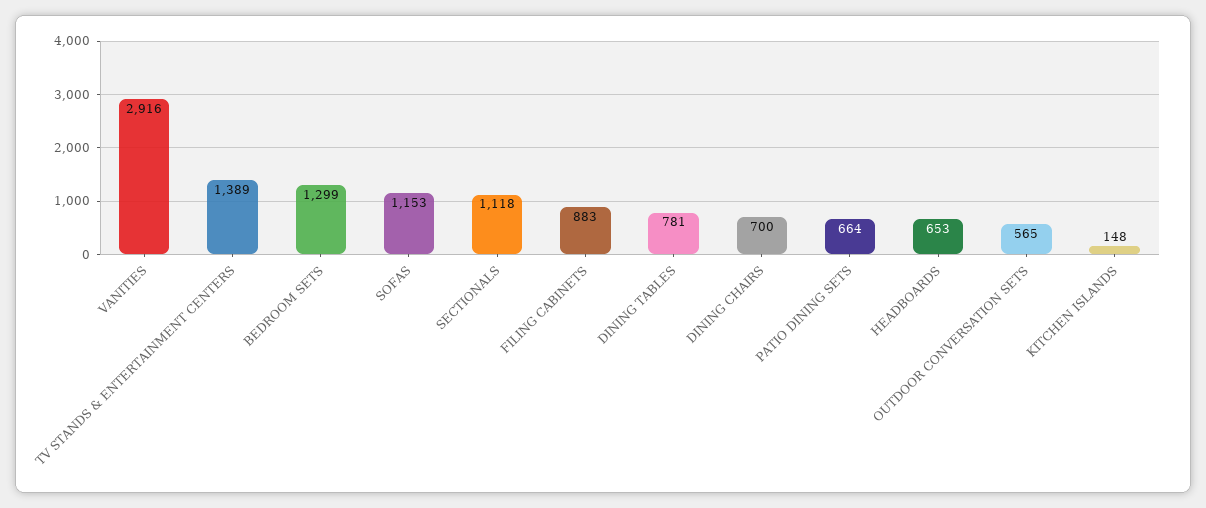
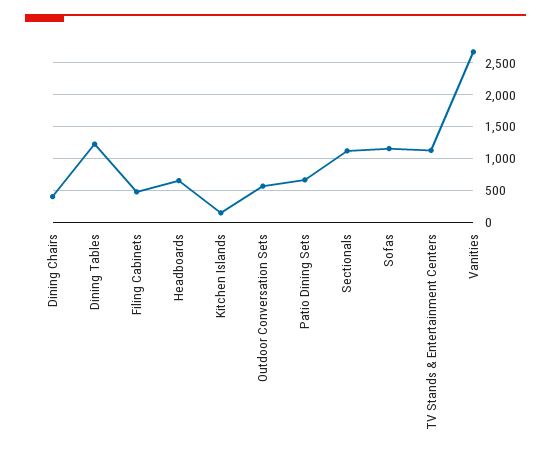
  {
-   "VANITIES": 2916,
+   "VANITIES": 2700,
-   "TV STANDS & ENTERTAINMENT CENTERS": 1389,
+   "TV STANDS & ENTERTAINMENT CENTERS": 1100,
-   "BEDROOM SETS": 1299,
    "SOFAS": 1153,
    "SECTIONALS": 1118,
-   "FILING CABINETS": 883,
+   "FILING CABINETS": 500,
-   "DINING TABLES": 781,
+   "DINING TABLES": 1200,
-   "DINING CHAIRS": 700,
+   "DINING CHAIRS": 400,
    "PATIO DINING SETS": 664,
    "HEADBOARDS": 653,
    "OUTDOOR CONVERSATION SETS": 565,
    "KITCHEN ISLANDS": 148
  }

